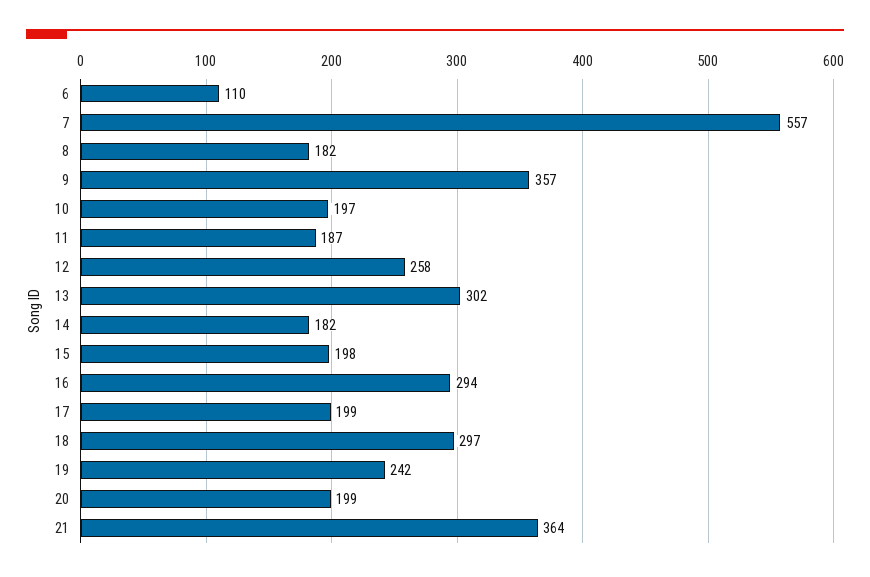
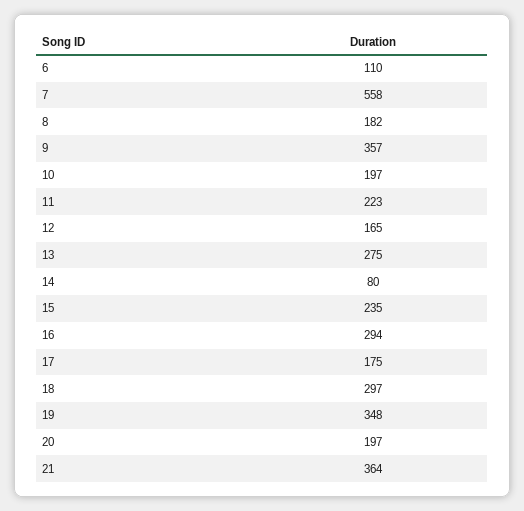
  {
    "6": 110,
-   "7": 557,
+   "7": 558,
    "8": 182,
    "9": 357,
    "10": 197,
-   "11": 187,
+   "11": 223,
-   "12": 258,
+   "12": 165,
-   "13": 302,
+   "13": 275,
-   "14": 182,
+   "14": 80,
-   "15": 198,
+   "15": 235,
    "16": 294,
-   "17": 199,
+   "17": 175,
    "18": 297,
-   "19": 242,
+   "19": 348,
-   "20": 199,
+   "20": 197,
    "21": 364
  }

